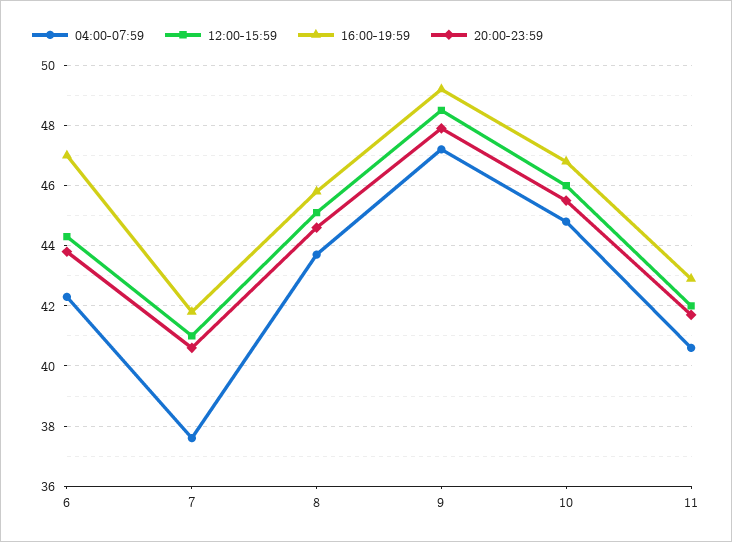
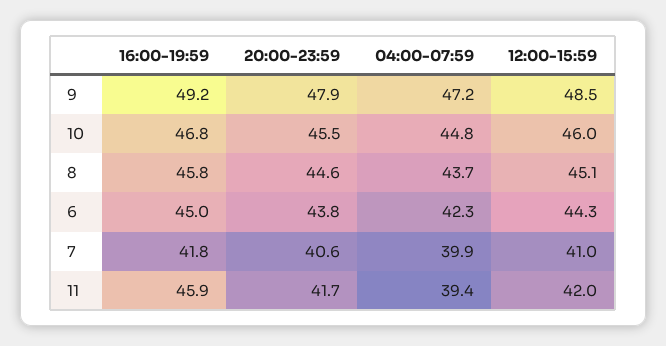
  {
    "04:00-07:59": {
      "6": 42.3,
-     "7": 37.5,
+     "7": 39.9,
      "8": 43.7,
      "9": 47.2,
      "10": 44.8,
-     "11": 40.5
+     "11": 39.4
    },
    "12:00-15:59": {
      "6": 44.3,
      "7": 41,
      "8": 45.1,
      "9": 48.5,
      "10": 46,
      "11": 42
    },
    "16:00-19:59": {
-     "6": 47,
+     "6": 45,
      "7": 41.8,
      "8": 45.8,
      "9": 49.2,
      "10": 46.8,
-     "11": 43
+     "11": 45.9
    },
    "20:00-23:59": {
      "6": 43.8,
      "7": 40.6,
      "8": 44.6,
      "9": 47.9,
      "10": 45.5,
      "11": 41.7
    }
  }

